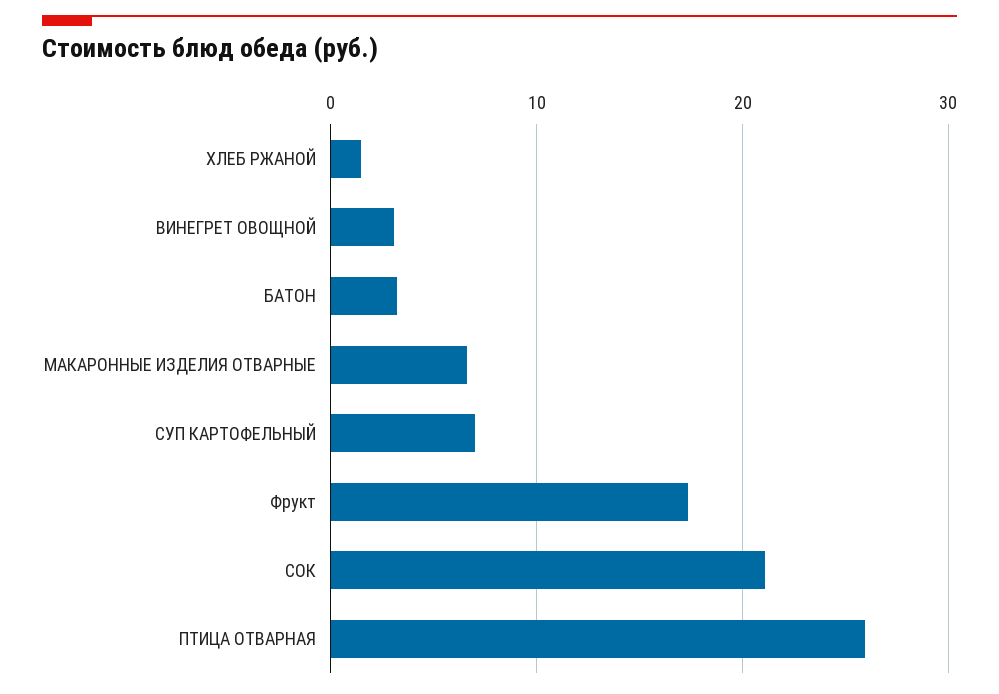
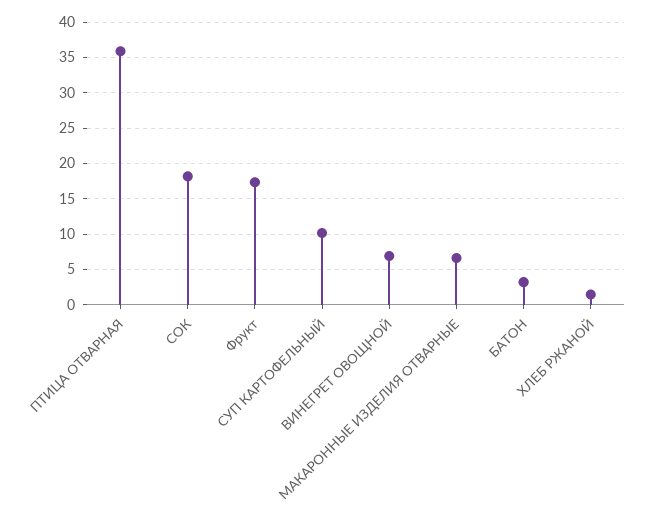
  {
    "ХЛЕБ РЖАНОЙ": 1,
-   "ВИНЕГРЕТ ОВОЩНОЙ": 3,
+   "ВИНЕГРЕТ ОВОЩНОЙ": 7,
    "БАТОН": 3,
    "МАКАРОННЫЕ ИЗДЕЛИЯ ОТВАРНЫЕ": 7,
-   "СУП КАРТОФЕЛЬНЫЙ": 7,
+   "СУП КАРТОФЕЛЬНЫЙ": 10,
    "Фрукт": 17,
-   "СОК": 21,
+   "СОК": 18,
-   "ПТИЦА ОТВАРНАЯ": 26
+   "ПТИЦА ОТВАРНАЯ": 36
  }

